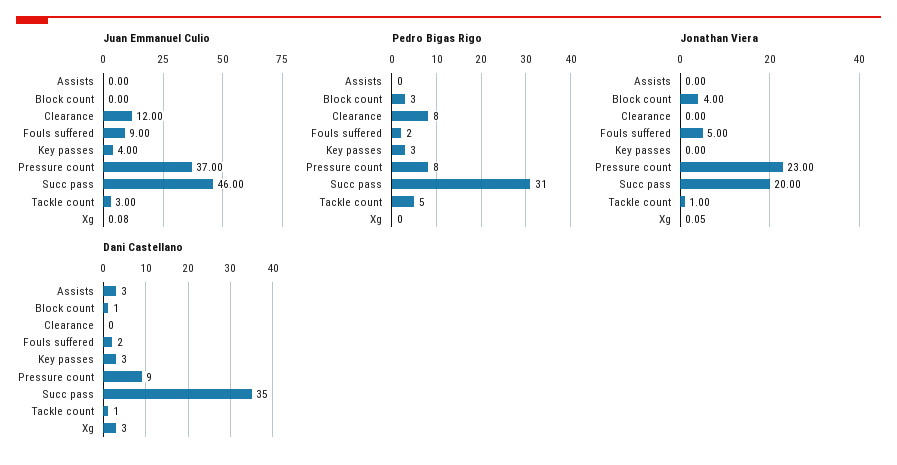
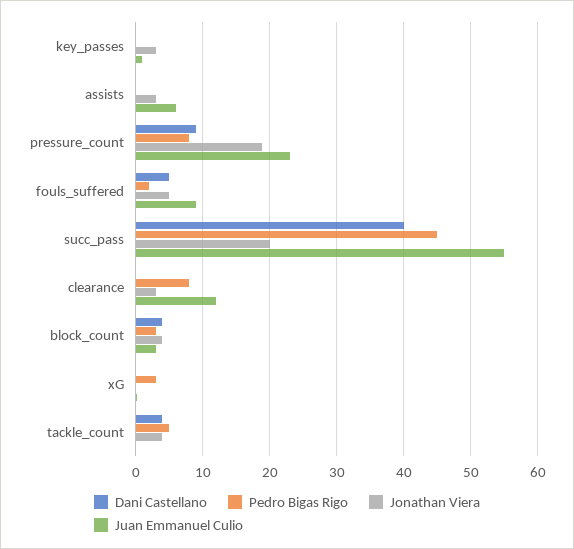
  {
    "Juan Emmanuel Culio": {
-     "Assists": 0,
+     "Assists": 6,
-     "Block count": 0,
+     "Block count": 3,
      "Clearance": 12,
      "Fouls suffered": 9,
-     "Key passes": 4,
+     "Key passes": 1,
-     "Pressure count": 37,
+     "Pressure count": 23,
-     "Succ pass": 46,
+     "Succ pass": 55,
-     "Tackle count": 3,
+     "Tackle count": 0,
      "Xg": 0.08
    },
    "Pedro Bigas Rigo": {
      "Assists": 0,
      "Block count": 3,
      "Clearance": 8,
      "Fouls suffered": 2,
-     "Key passes": 3,
+     "Key passes": 0,
      "Pressure count": 8,
-     "Succ pass": 31,
+     "Succ pass": 45,
      "Tackle count": 5,
-     "Xg": 0
+     "Xg": 3
    },
    "Jonathan Viera": {
-     "Assists": 0,
+     "Assists": 3,
      "Block count": 4,
-     "Clearance": 0,
+     "Clearance": 3,
      "Fouls suffered": 5,
-     "Key passes": 0,
+     "Key passes": 3,
-     "Pressure count": 23,
+     "Pressure count": 19,
      "Succ pass": 20,
-     "Tackle count": 1,
+     "Tackle count": 4,
      "Xg": 0.05
    },
    "Dani Castellano": {
-     "Assists": 3,
+     "Assists": 0,
-     "Block count": 1,
+     "Block count": 4,
      "Clearance": 0,
-     "Fouls suffered": 2,
+     "Fouls suffered": 5,
-     "Key passes": 3,
+     "Key passes": 0,
      "Pressure count": 9,
-     "Succ pass": 35,
+     "Succ pass": 40,
-     "Tackle count": 1,
+     "Tackle count": 4,
-     "Xg": 3
+     "Xg": 0
    }
  }

